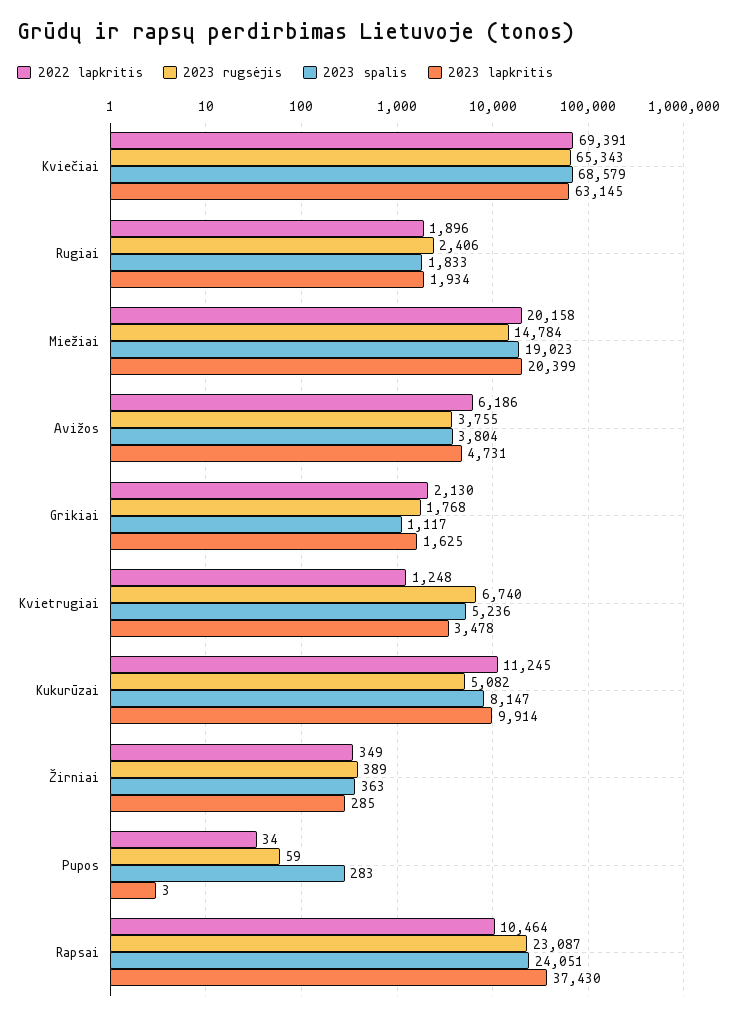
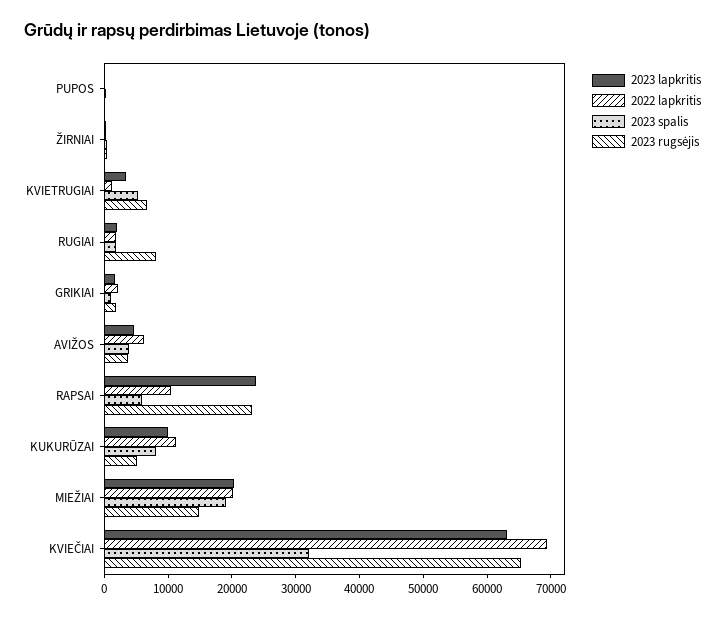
  {
    "2022 lapkritis": {
      "Kviečiai": 69391,
      "Rugiai": 1896,
      "Miežiai": 20158,
      "Avižos": 6186,
      "Grikiai": 2130,
      "Kvietrugiai": 1248,
      "Kukurūzai": 11245,
      "Žirniai": 349,
      "Pupos": 34,
      "Rapsai": 10464
    },
    "2023 rugsėjis": {
      "Kviečiai": 65343,
-     "Rugiai": 2406,
+     "Rugiai": 8000,
      "Miežiai": 14784,
      "Avižos": 3755,
      "Grikiai": 1768,
      "Kvietrugiai": 6740,
      "Kukurūzai": 5082,
      "Žirniai": 389,
      "Pupos": 59,
      "Rapsai": 23087
    },
    "2023 spalis": {
-     "Kviečiai": 68579,
+     "Kviečiai": 32000,
      "Rugiai": 1833,
      "Miežiai": 19023,
      "Avižos": 3804,
      "Grikiai": 1117,
      "Kvietrugiai": 5236,
      "Kukurūzai": 8147,
      "Žirniai": 363,
      "Pupos": 283,
-     "Rapsai": 24051
+     "Rapsai": 6000
    },
    "2023 lapkritis": {
      "Kviečiai": 63145,
      "Rugiai": 1934,
      "Miežiai": 20399,
      "Avižos": 4731,
      "Grikiai": 1625,
      "Kvietrugiai": 3478,
      "Kukurūzai": 9914,
      "Žirniai": 285,
      "Pupos": 3,
-     "Rapsai": 37430
+     "Rapsai": 24000
    }
  }

